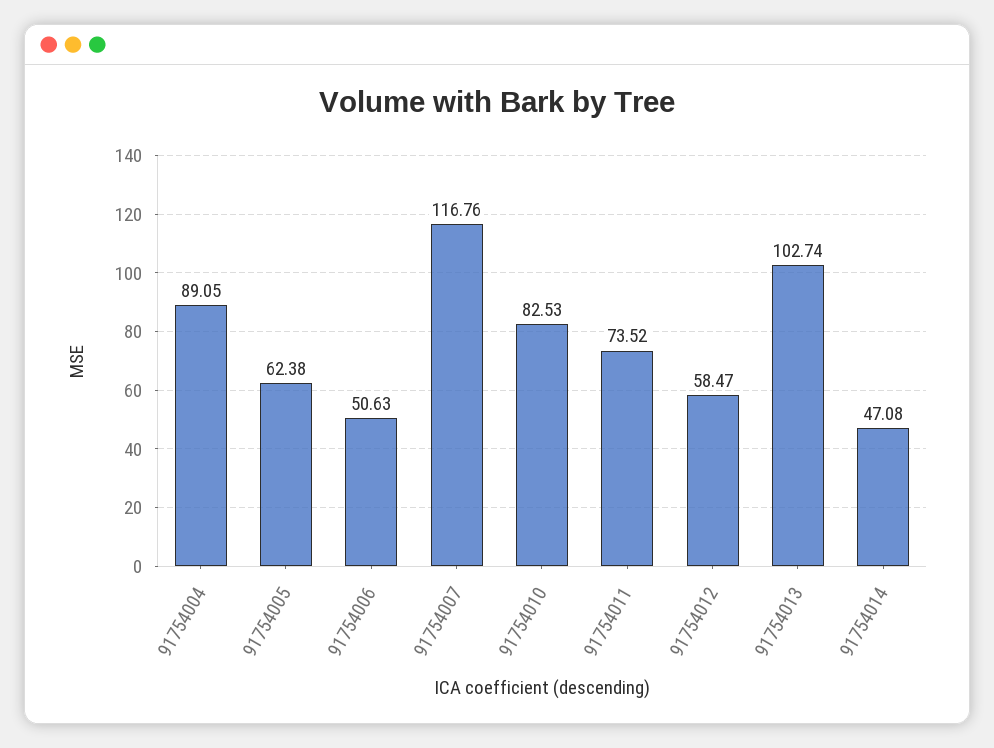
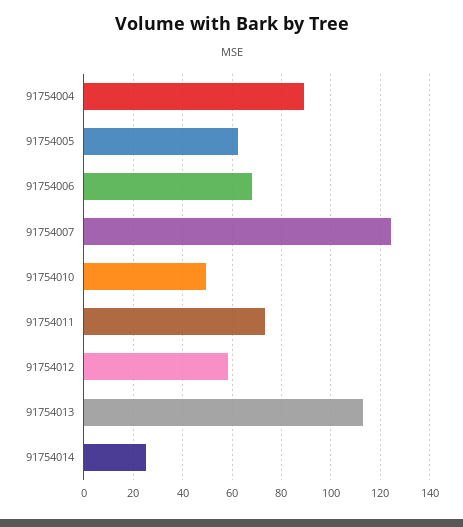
  {
    "91754004": 89.05,
    "91754005": 62.38,
-   "91754006": 50.63,
+   "91754006": 67.5,
-   "91754007": 116.76,
+   "91754007": 125,
-   "91754010": 82.53,
+   "91754010": 50,
    "91754011": 73.52,
    "91754012": 58.47,
-   "91754013": 102.74,
+   "91754013": 112.5,
-   "91754014": 47.08
+   "91754014": 25
  }

